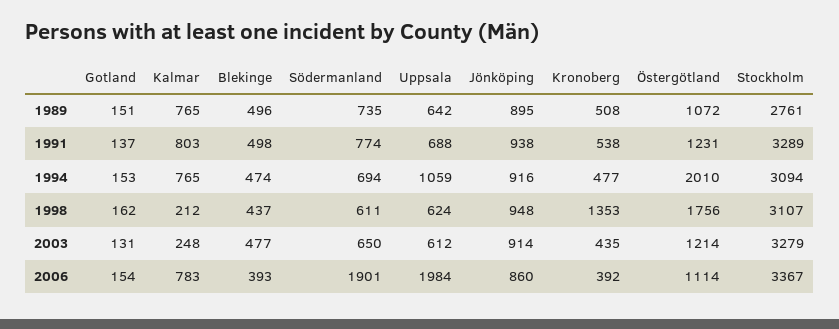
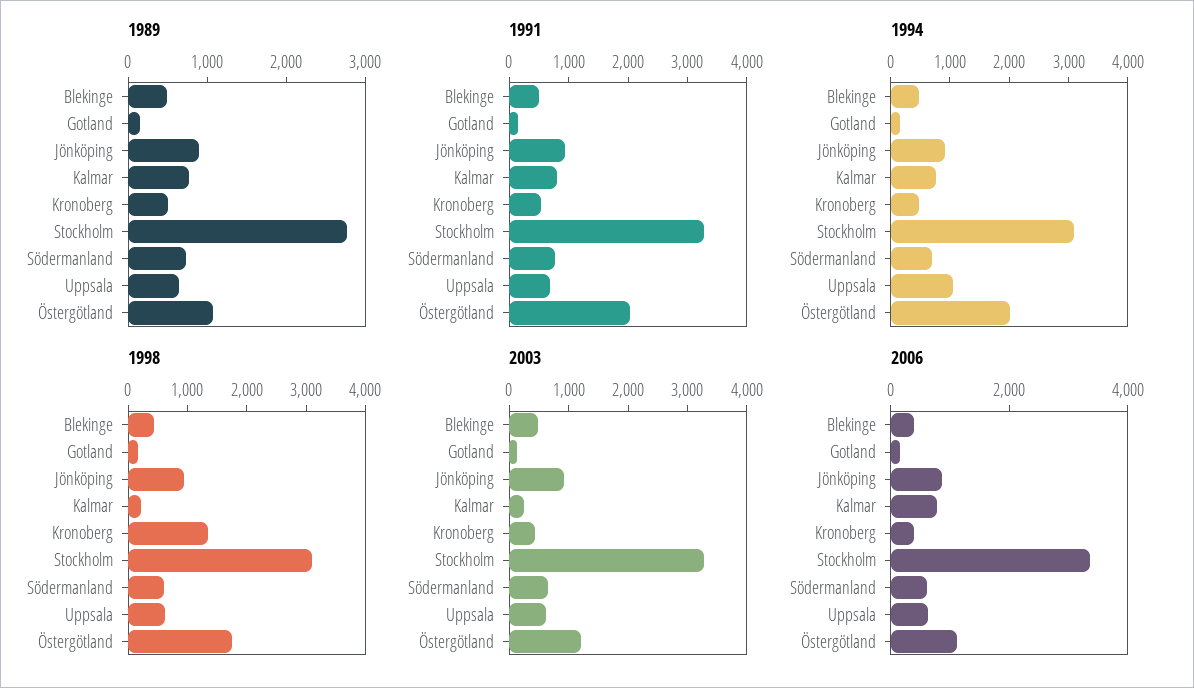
  {
    "1989": {
      "Gotland": 151,
      "Kalmar": 765,
      "Blekinge": 496,
      "Södermanland": 735,
      "Uppsala": 642,
      "Jönköping": 895,
      "Kronoberg": 508,
      "Östergötland": 1072,
      "Stockholm": 2761
    },
    "1991": {
      "Gotland": 137,
      "Kalmar": 803,
      "Blekinge": 498,
      "Södermanland": 774,
      "Uppsala": 688,
      "Jönköping": 938,
      "Kronoberg": 538,
-     "Östergötland": 1231,
+     "Östergötland": 2000,
      "Stockholm": 3289
    },
    "1994": {
      "Gotland": 153,
      "Kalmar": 765,
      "Blekinge": 474,
      "Södermanland": 694,
      "Uppsala": 1059,
      "Jönköping": 916,
      "Kronoberg": 477,
      "Östergötland": 2010,
      "Stockholm": 3094
    },
    "1998": {
      "Gotland": 162,
      "Kalmar": 212,
      "Blekinge": 437,
      "Södermanland": 611,
      "Uppsala": 624,
      "Jönköping": 948,
      "Kronoberg": 1353,
      "Östergötland": 1756,
      "Stockholm": 3107
    },
    "2003": {
      "Gotland": 131,
      "Kalmar": 248,
      "Blekinge": 477,
      "Södermanland": 650,
      "Uppsala": 612,
      "Jönköping": 914,
      "Kronoberg": 435,
      "Östergötland": 1214,
      "Stockholm": 3279
    },
    "2006": {
      "Gotland": 154,
      "Kalmar": 783,
      "Blekinge": 393,
-     "Södermanland": 1901,
+     "Södermanland": 500,
-     "Uppsala": 1984,
+     "Uppsala": 500,
      "Jönköping": 860,
      "Kronoberg": 392,
      "Östergötland": 1114,
      "Stockholm": 3367
    }
  }

